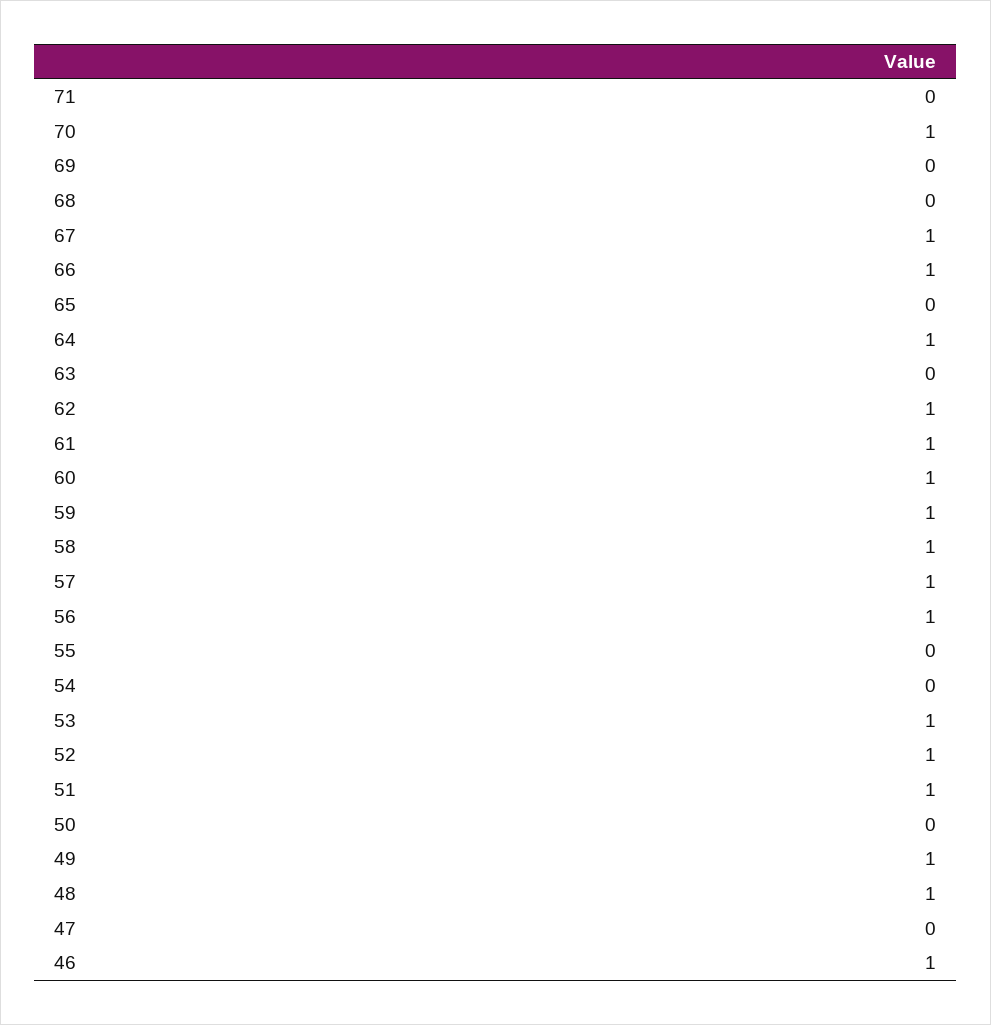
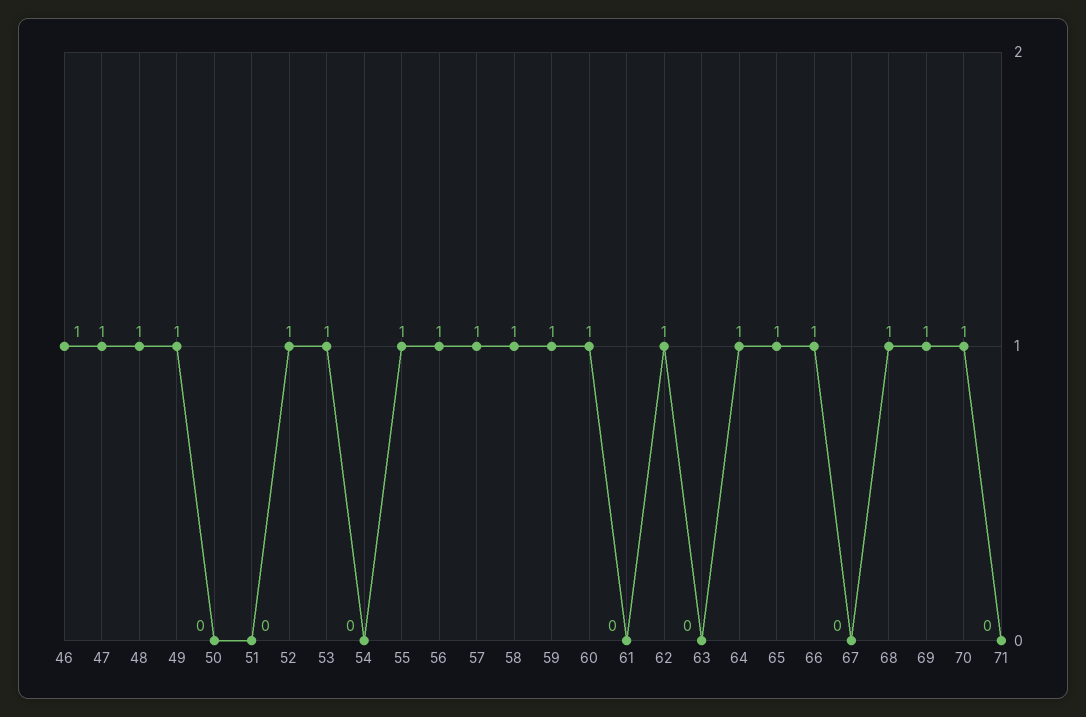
  {
    "71": 0,
    "70": 1,
-   "69": 0,
+   "69": 1,
-   "68": 0,
+   "68": 1,
-   "67": 1,
+   "67": 0,
    "66": 1,
-   "65": 0,
+   "65": 1,
    "64": 1,
    "63": 0,
    "62": 1,
-   "61": 1,
+   "61": 0,
    "60": 1,
    "59": 1,
    "58": 1,
    "57": 1,
    "56": 1,
-   "55": 0,
+   "55": 1,
    "54": 0,
    "53": 1,
    "52": 1,
-   "51": 1,
+   "51": 0,
    "50": 0,
    "49": 1,
    "48": 1,
-   "47": 0,
+   "47": 1,
    "46": 1
  }

